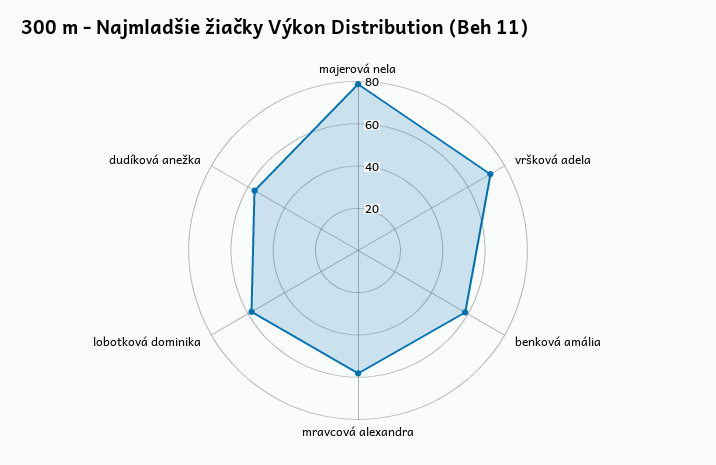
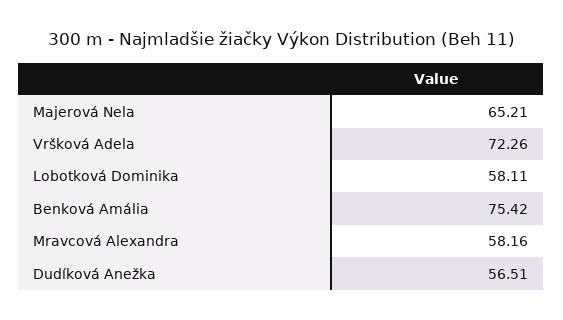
  {
-   "majerová nela": 80,
+   "majerová nela": 65.21,
    "vršková adela": 72.26,
-   "benková amália": 60,
+   "benková amália": 75.42,
    "mravcová alexandra": 58.16,
    "lobotková dominika": 58.11,
    "dudíková anežka": 56.51
  }

